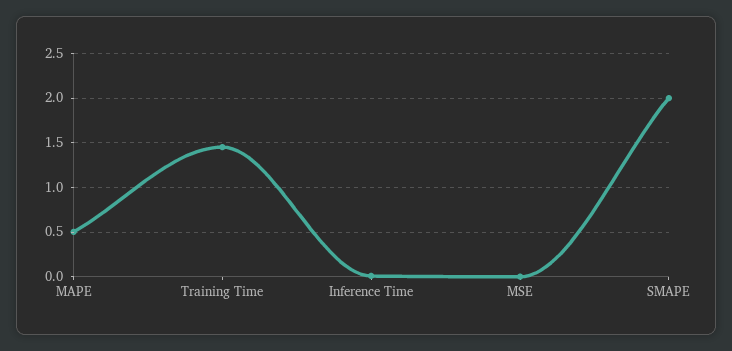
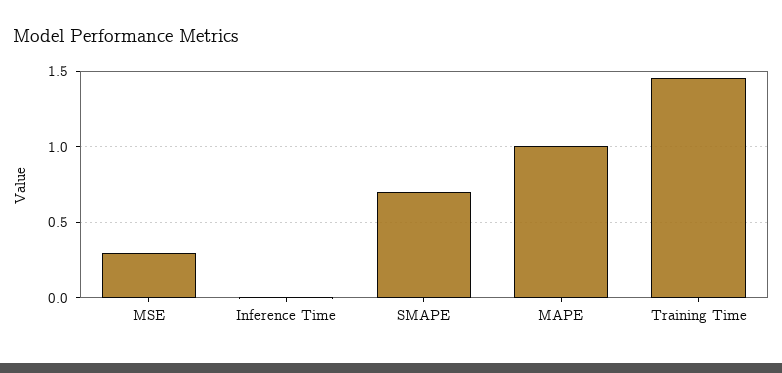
  {
-   "MAPE": 0.5,
+   "MAPE": 1,
    "Training Time": 1.45,
    "Inference Time": 0,
-   "MSE": 0,
+   "MSE": 0.3,
-   "SMAPE": 2
+   "SMAPE": 0.7
  }

